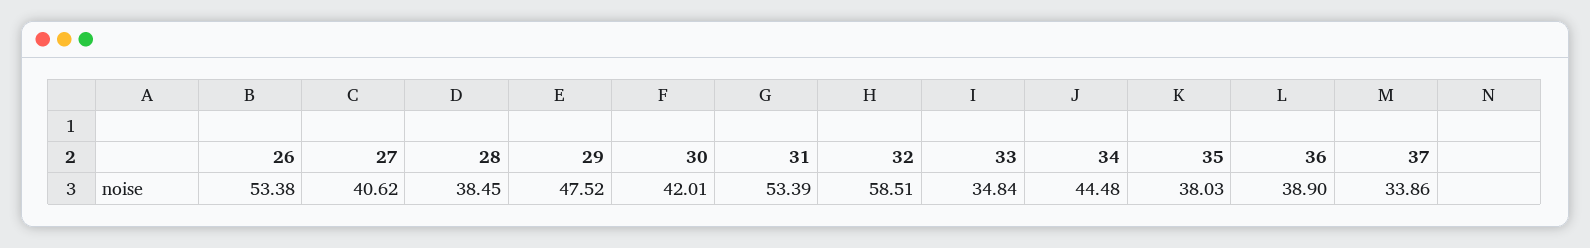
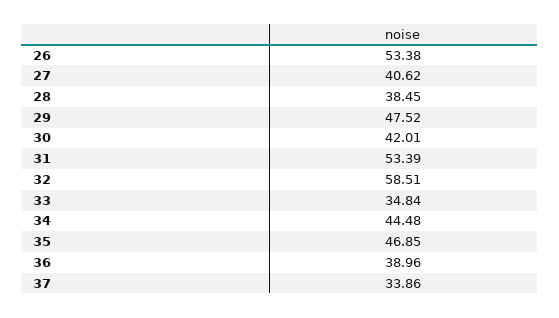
  {
    "26": 53.38,
    "27": 40.62,
    "28": 38.45,
    "29": 47.52,
    "30": 42.01,
    "31": 53.39,
    "32": 58.51,
    "33": 34.84,
    "34": 44.48,
-   "35": 38.03,
+   "35": 46.85,
-   "36": 38.9,
+   "36": 38.96,
    "37": 33.86
  }

